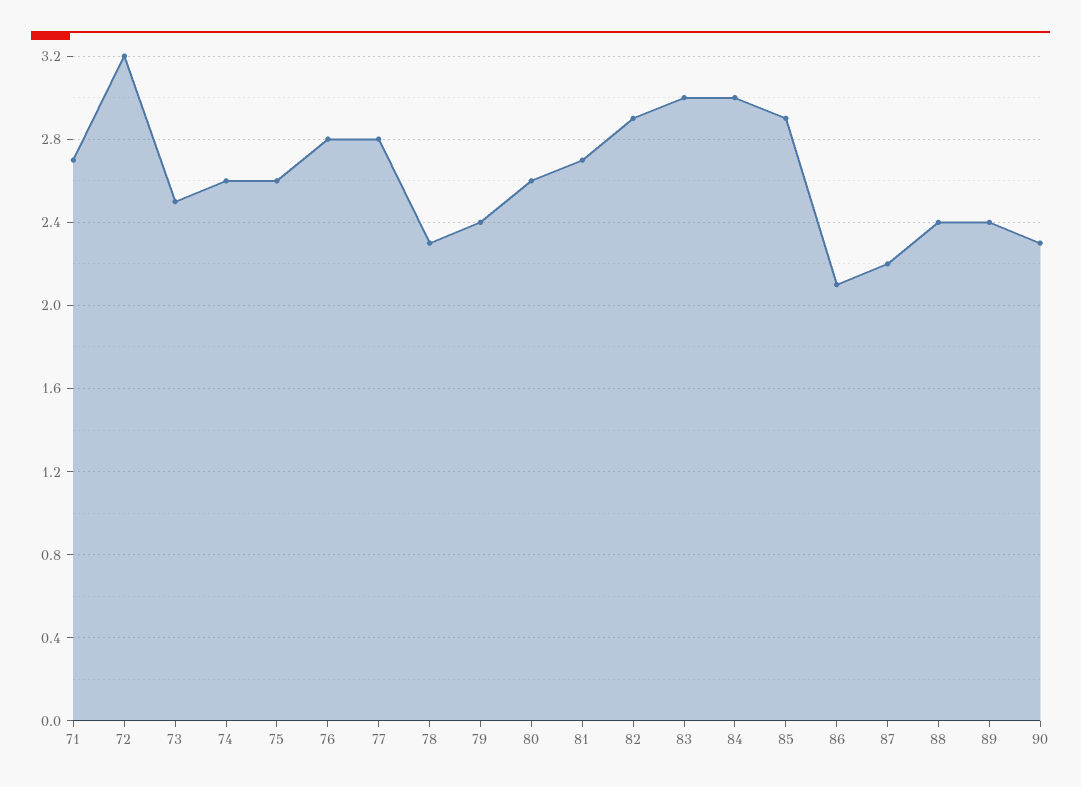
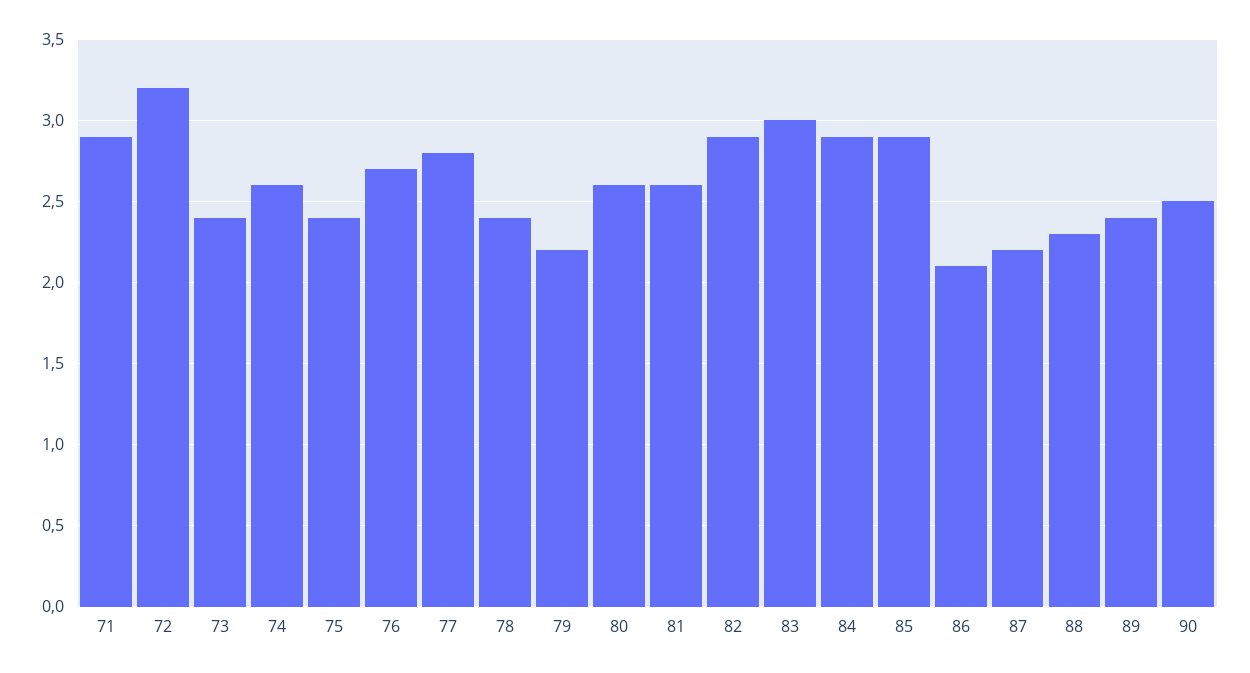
  {
-   "71": 2.7,
+   "71": 2.9,
    "72": 3.2,
-   "73": 2.5,
+   "73": 2.4,
    "74": 2.6,
-   "75": 2.6,
+   "75": 2.4,
-   "76": 2.8,
+   "76": 2.7,
    "77": 2.8,
-   "78": 2.3,
+   "78": 2.4,
-   "79": 2.4,
+   "79": 2.2,
    "80": 2.6,
-   "81": 2.7,
+   "81": 2.6,
    "82": 2.9,
    "83": 3,
-   "84": 3,
+   "84": 2.9,
    "85": 2.9,
    "86": 2.1,
    "87": 2.2,
-   "88": 2.4,
+   "88": 2.3,
    "89": 2.4,
-   "90": 2.3
+   "90": 2.5
  }

